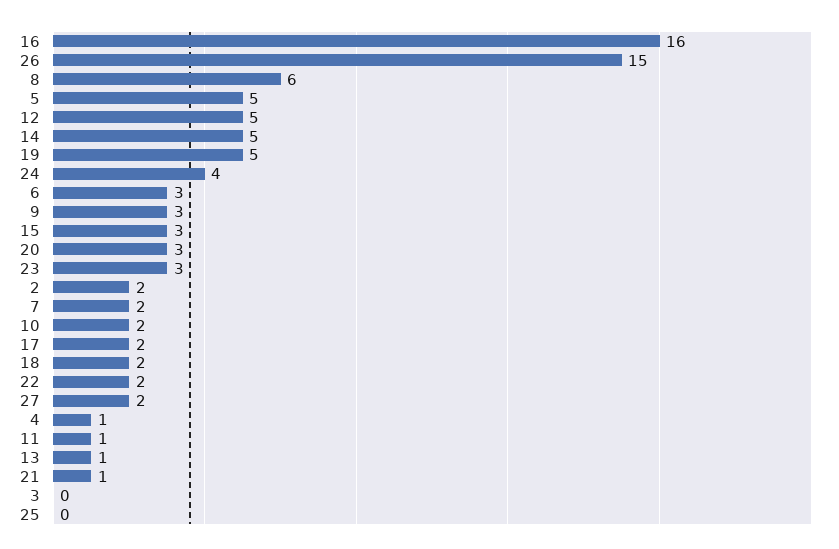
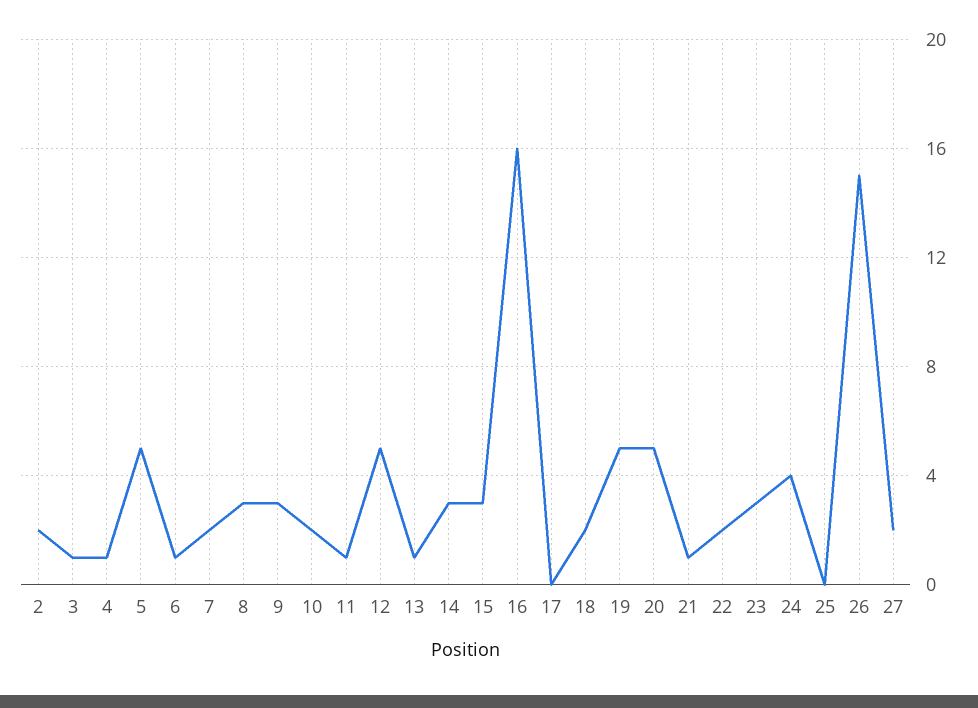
  {
    "16": 16,
    "26": 15,
-   "8": 6,
+   "8": 3,
    "5": 5,
    "12": 5,
-   "14": 5,
+   "14": 3,
    "19": 5,
    "24": 4,
-   "6": 3,
+   "6": 1,
    "9": 3,
    "15": 3,
-   "20": 3,
+   "20": 5,
    "23": 3,
    "2": 2,
    "7": 2,
    "10": 2,
-   "17": 2,
+   "17": 0,
    "18": 2,
    "22": 2,
    "27": 2,
    "4": 1,
    "11": 1,
    "13": 1,
    "21": 1,
-   "3": 0,
+   "3": 1,
    "25": 0
  }

